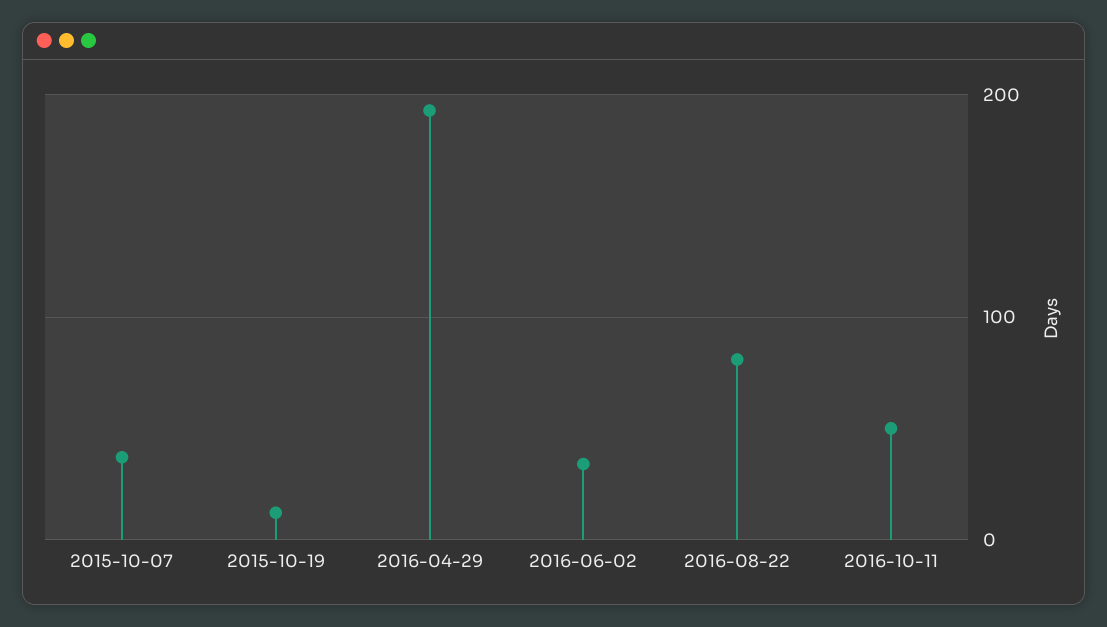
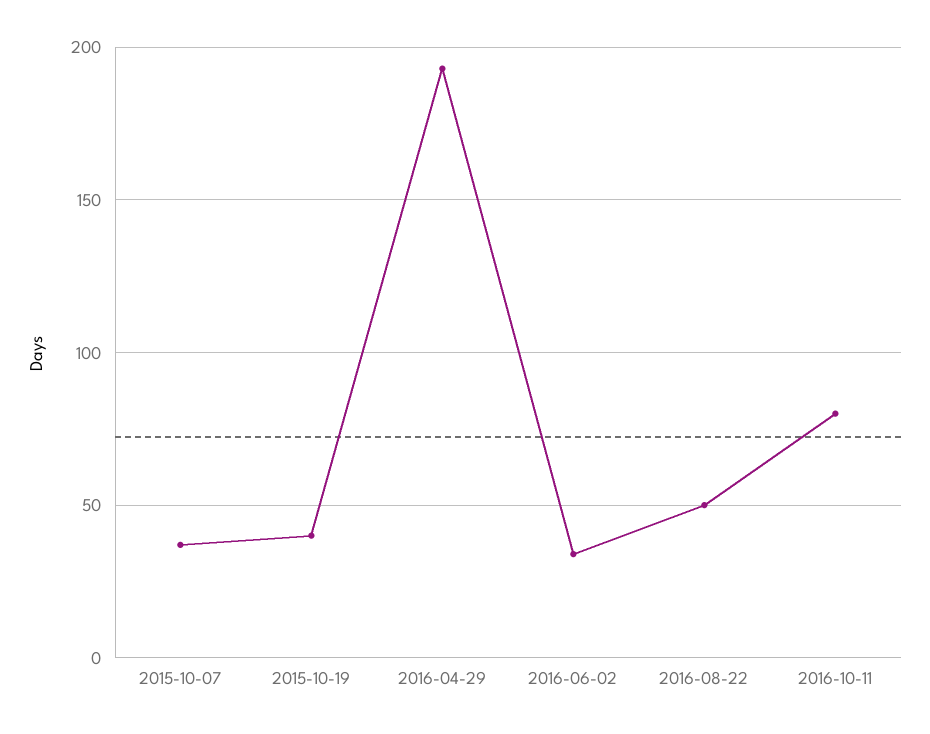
  {
    "2015-10-07": 35,
-   "2015-10-19": 10,
+   "2015-10-19": 40,
    "2016-04-29": 195,
    "2016-06-02": 35,
-   "2016-08-22": 80,
+   "2016-08-22": 50,
-   "2016-10-11": 50
+   "2016-10-11": 80
  }

